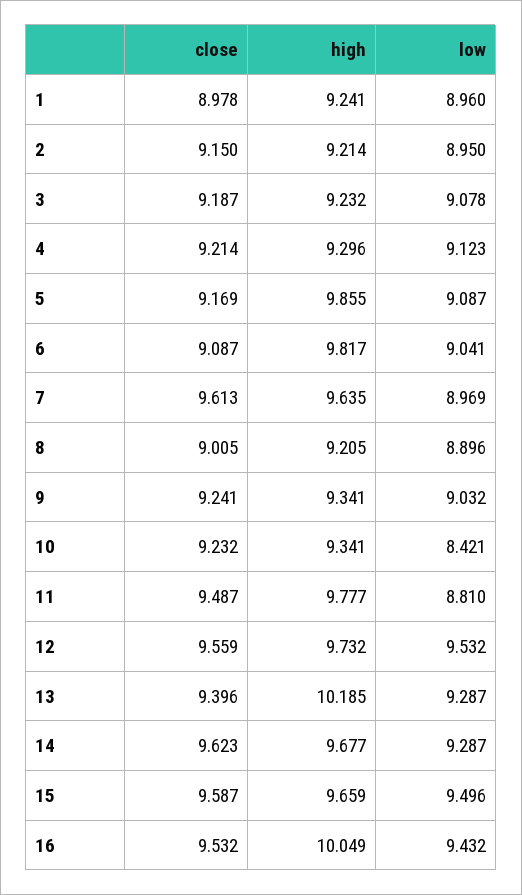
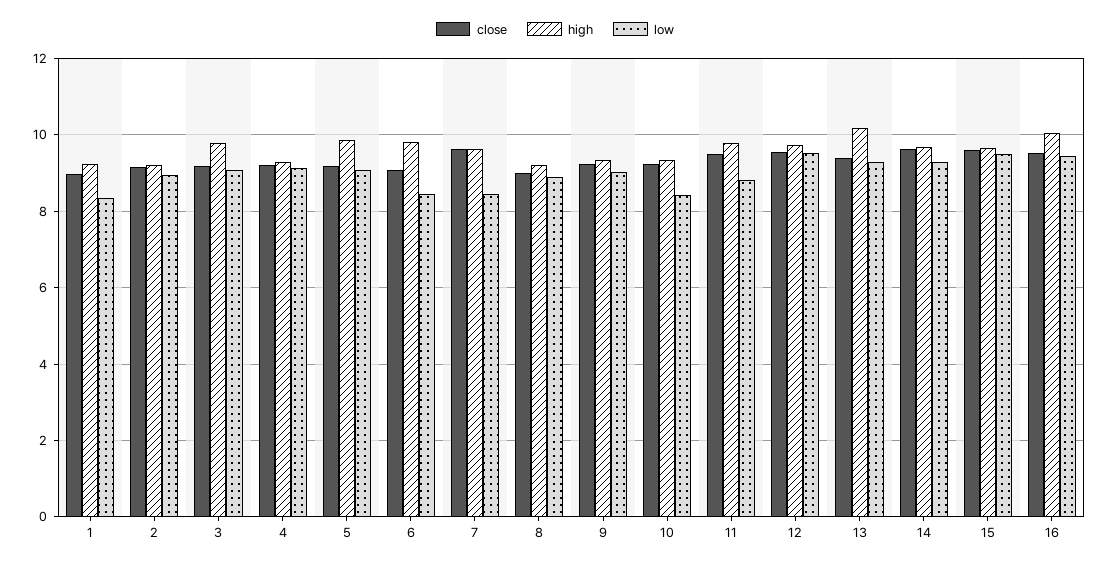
  {
    "close": {
      "1": 8.978,
      "2": 9.15,
      "3": 9.187,
      "4": 9.214,
      "5": 9.169,
      "6": 9.087,
      "7": 9.613,
      "8": 9.005,
      "9": 9.241,
      "10": 9.232,
      "11": 9.487,
      "12": 9.559,
      "13": 9.396,
      "14": 9.623,
      "15": 9.587,
      "16": 9.532
    },
    "high": {
      "1": 9.241,
      "2": 9.214,
-     "3": 9.232,
+     "3": 9.8,
      "4": 9.296,
      "5": 9.855,
      "6": 9.817,
      "7": 9.635,
      "8": 9.205,
      "9": 9.341,
      "10": 9.341,
      "11": 9.777,
      "12": 9.732,
      "13": 10.185,
      "14": 9.677,
      "15": 9.659,
      "16": 10.049
    },
    "low": {
-     "1": 8.96,
+     "1": 8.4,
      "2": 8.95,
      "3": 9.078,
      "4": 9.123,
      "5": 9.087,
-     "6": 9.041,
+     "6": 8.4,
-     "7": 8.969,
+     "7": 8.4,
      "8": 8.896,
      "9": 9.032,
      "10": 8.421,
      "11": 8.81,
      "12": 9.532,
      "13": 9.287,
      "14": 9.287,
      "15": 9.496,
      "16": 9.432
    }
  }

